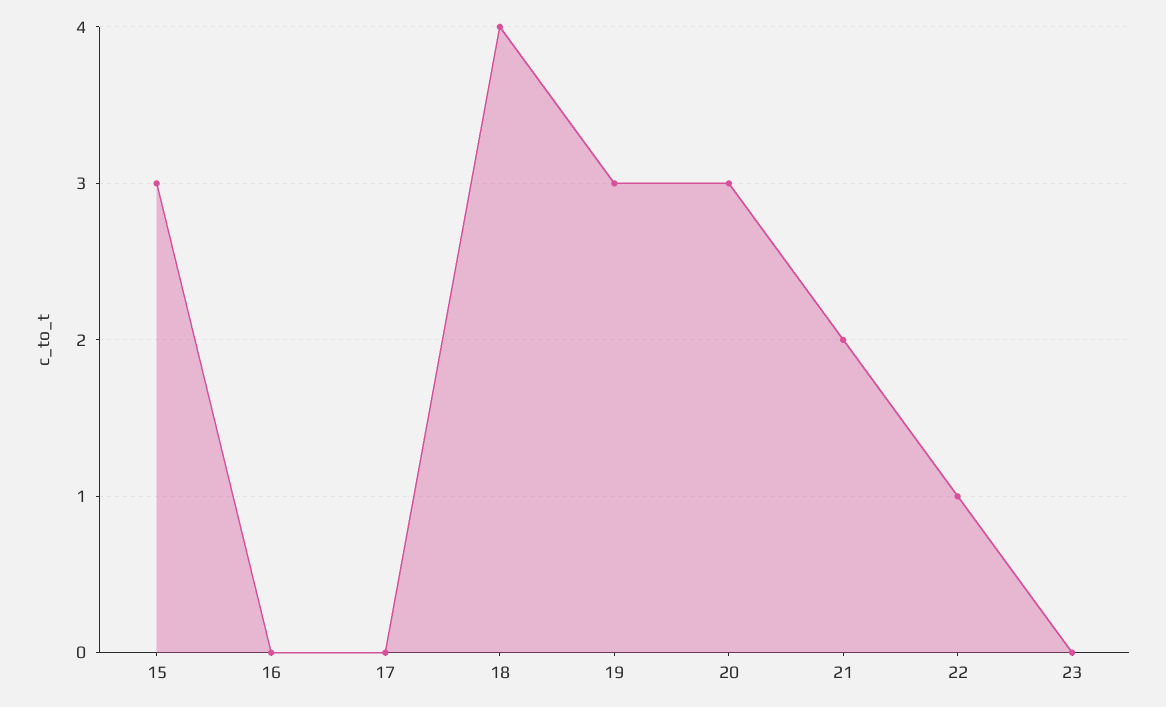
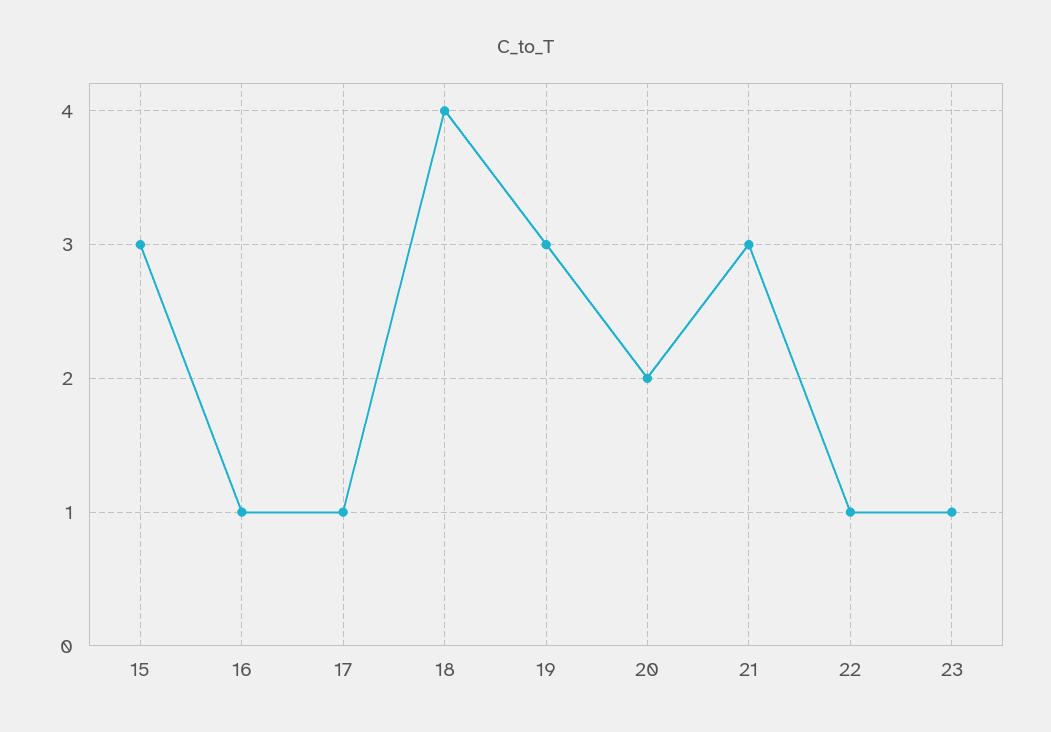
  {
    "15": 3,
-   "16": 0,
+   "16": 1,
-   "17": 0,
+   "17": 1,
    "18": 4,
    "19": 3,
-   "20": 3,
+   "20": 2,
-   "21": 2,
+   "21": 3,
    "22": 1,
-   "23": 0
+   "23": 1
  }

